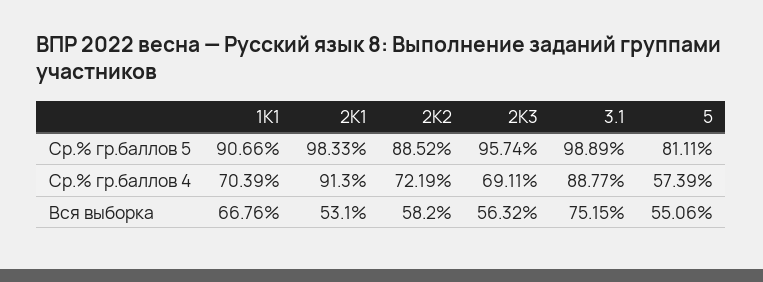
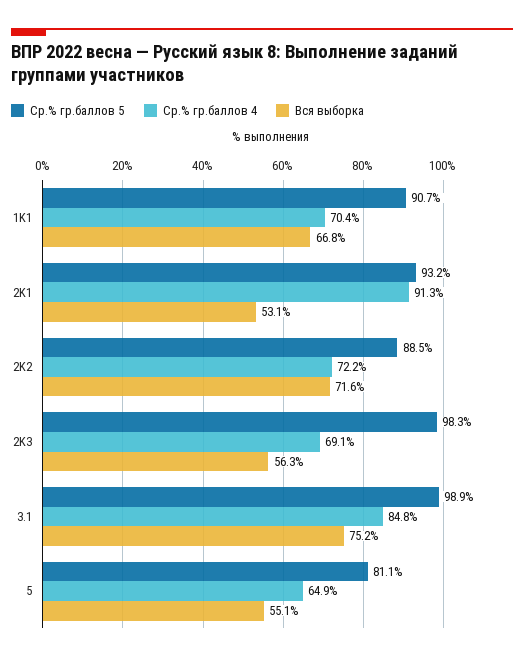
  {
    "Ср.% гр.баллов 5": {
      "1K1": 90.66,
-     "2K1": 98.33,
+     "2K1": 93.2,
      "2K2": 88.52,
-     "2K3": 95.74,
+     "2K3": 98.3,
      "3.1": 98.89,
      "5": 81.11
    },
    "Ср.% гр.баллов 4": {
      "1K1": 70.39,
      "2K1": 91.3,
      "2K2": 72.19,
      "2K3": 69.11,
-     "3.1": 88.77,
+     "3.1": 84.8,
-     "5": 57.39
+     "5": 64.9
    },
    "Вся выборка": {
      "1K1": 66.76,
      "2K1": 53.1,
-     "2K2": 58.2,
+     "2K2": 71.6,
      "2K3": 56.32,
      "3.1": 75.15,
      "5": 55.06
    }
  }

